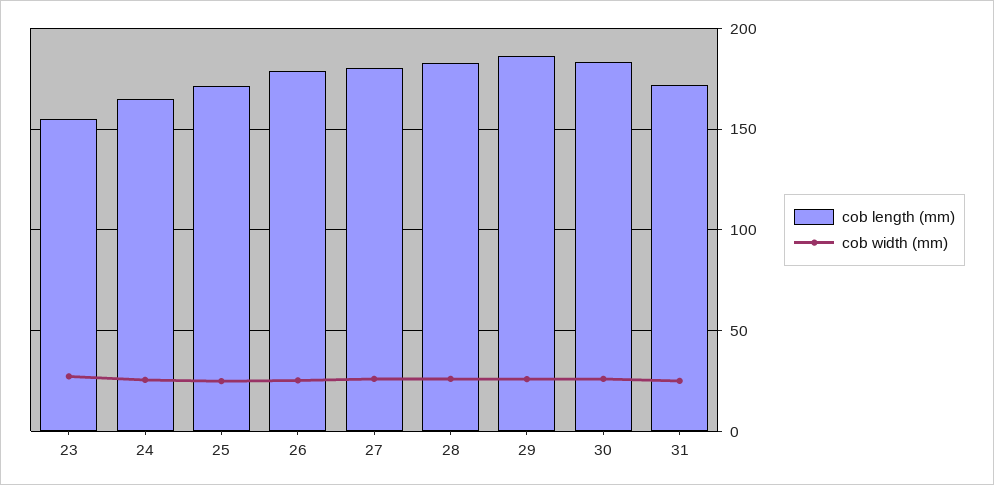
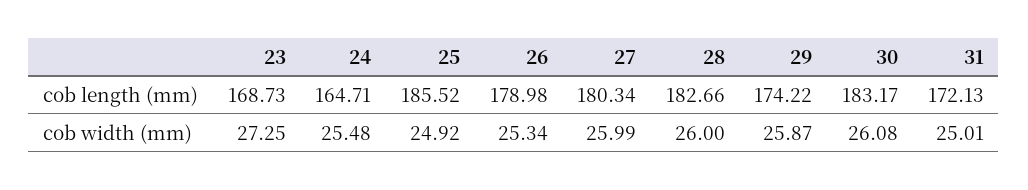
  {
    "cob length (mm)": {
-     "23": 155,
+     "23": 168.73,
      "24": 164.71,
-     "25": 170,
+     "25": 185.52,
      "26": 178.98,
      "27": 180.34,
      "28": 182.66,
-     "29": 185,
+     "29": 174.22,
      "30": 183.17,
      "31": 172.13
    },
    "cob width (mm)": {
      "23": 27.25,
      "24": 25.48,
      "25": 24.92,
      "26": 25.34,
      "27": 25.99,
      "28": 26,
      "29": 25.87,
      "30": 26.08,
      "31": 25.01
    }
  }

